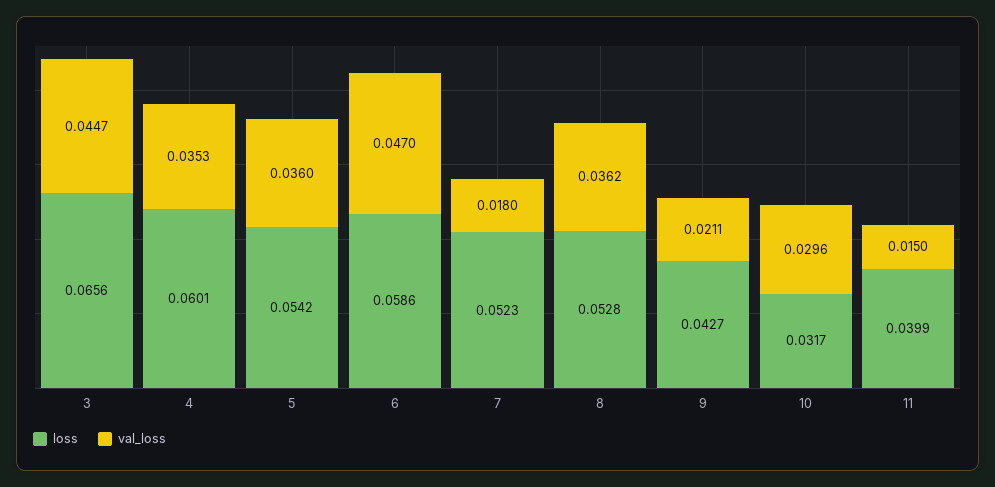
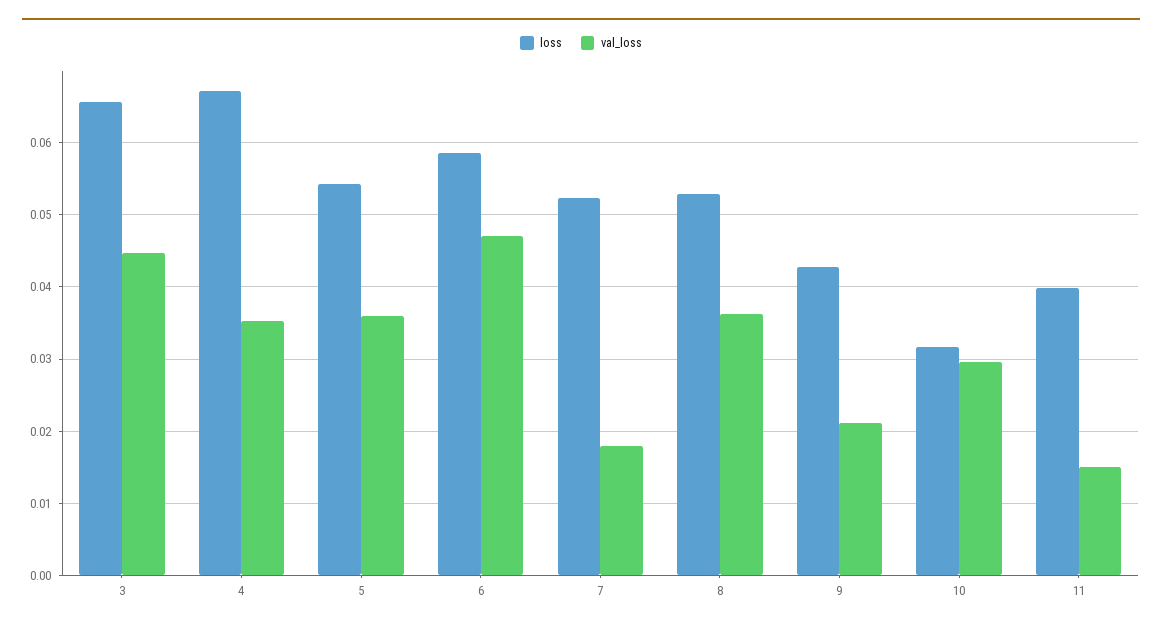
  {
    "loss": {
      "3": 0.0656,
-     "4": 0.0601,
+     "4": 0.067,
      "5": 0.0542,
      "6": 0.0586,
      "7": 0.0523,
      "8": 0.0528,
      "9": 0.0427,
      "10": 0.0317,
      "11": 0.0399
    },
    "val_loss": {
      "3": 0.0447,
      "4": 0.0353,
      "5": 0.036,
      "6": 0.047,
      "7": 0.018,
      "8": 0.0362,
      "9": 0.0211,
      "10": 0.0296,
      "11": 0.015
    }
  }

